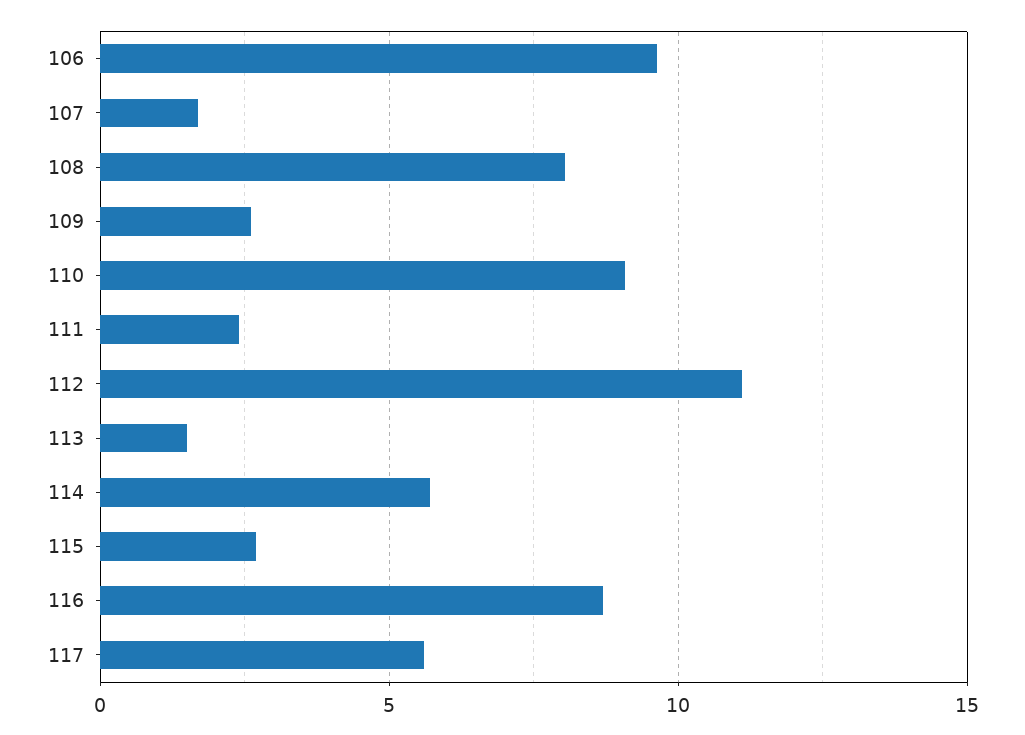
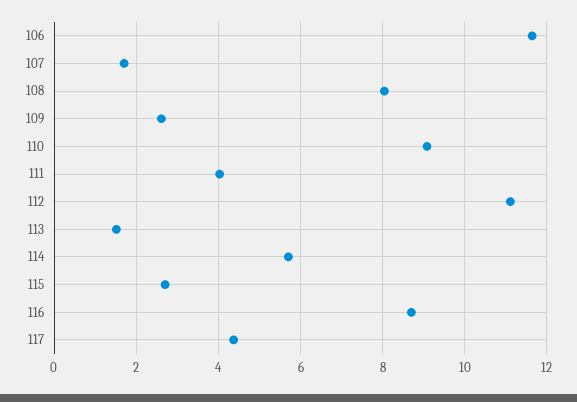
  {
-   "106": 9.5,
+   "106": 11.6,
    "107": 1.8,
    "108": 8,
    "109": 2.6,
    "110": 9,
-   "111": 2.5,
+   "111": 4,
    "112": 11.2,
    "113": 1.6,
    "114": 5.8,
    "115": 2.8,
    "116": 8.8,
-   "117": 5.5
+   "117": 4.4
  }

